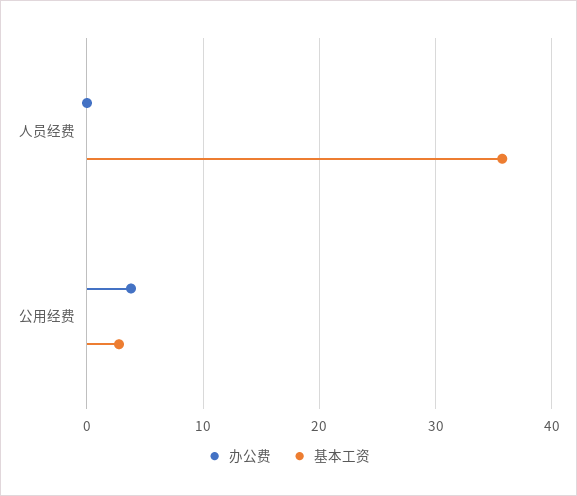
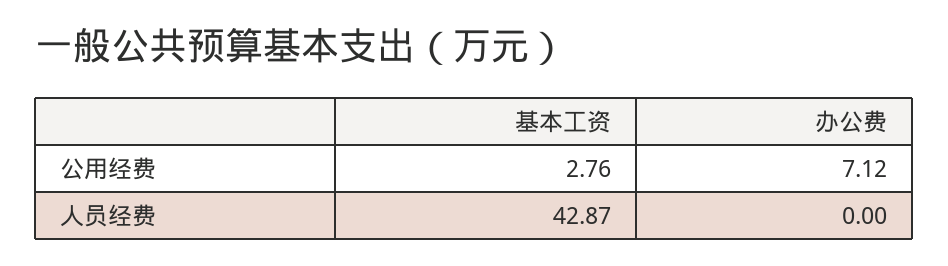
  {
    "办公费": {
      "人员经费": 0,
-     "公用经费": 4
+     "公用经费": 7.12
    },
    "基本工资": {
-     "人员经费": 36,
+     "人员经费": 42.87,
      "公用经费": 2.76
    }
  }

